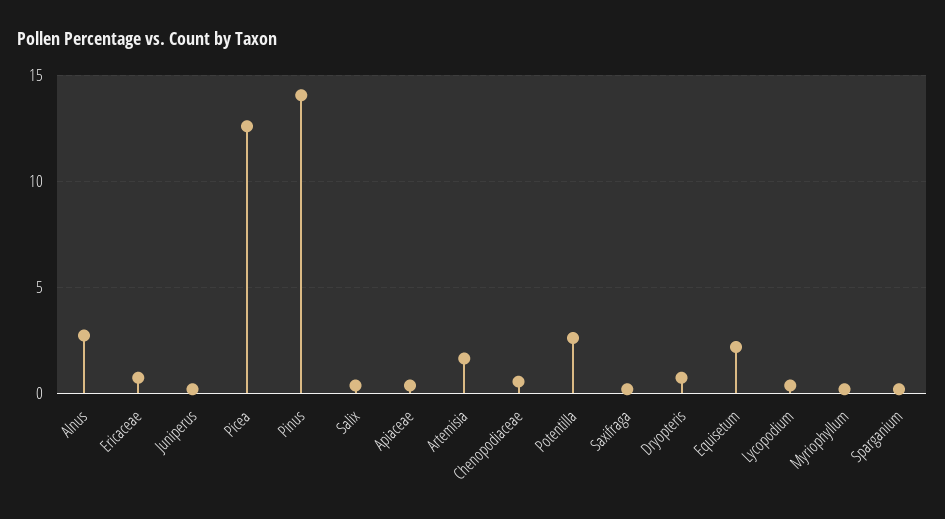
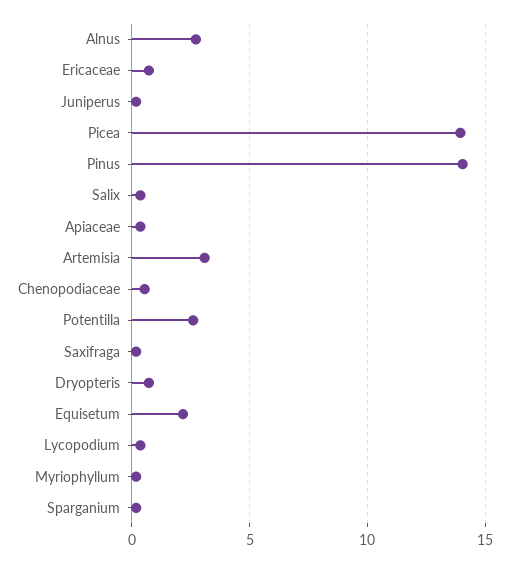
  {
    "Alnus": 2.5,
    "Ericaceae": 0.5,
    "Juniperus": 0,
-   "Picea": 12.5,
+   "Picea": 14,
    "Pinus": 14,
    "Salix": 0.5,
    "Apiaceae": 0.5,
-   "Artemisia": 1.5,
+   "Artemisia": 3,
    "Chenopodiaceae": 0.5,
    "Potentilla": 2.5,
    "Saxifraga": 0,
    "Dryopteris": 0.5,
    "Equisetum": 2,
    "Lycopodium": 0.5,
    "Myriophyllum": 0,
    "Sparganium": 0
  }

